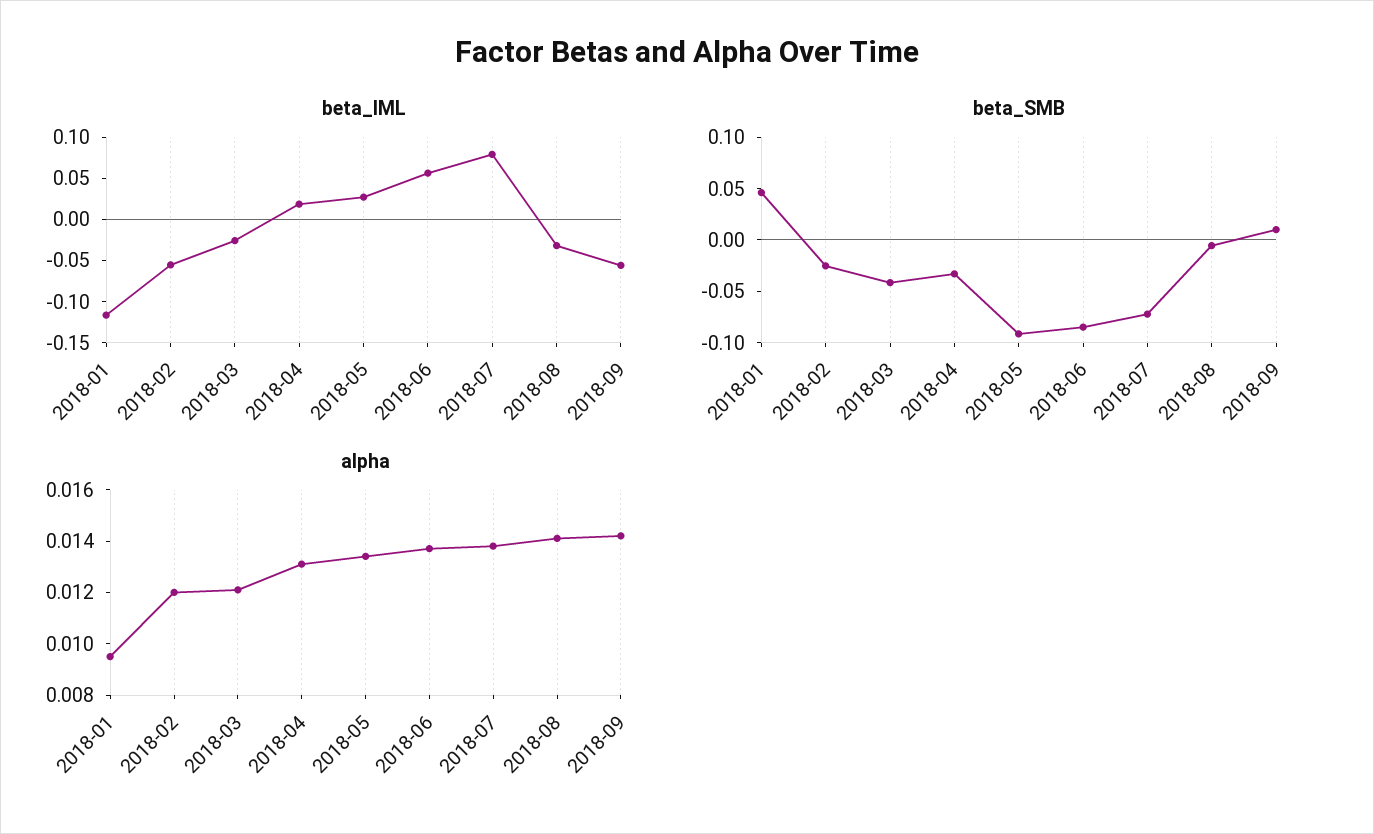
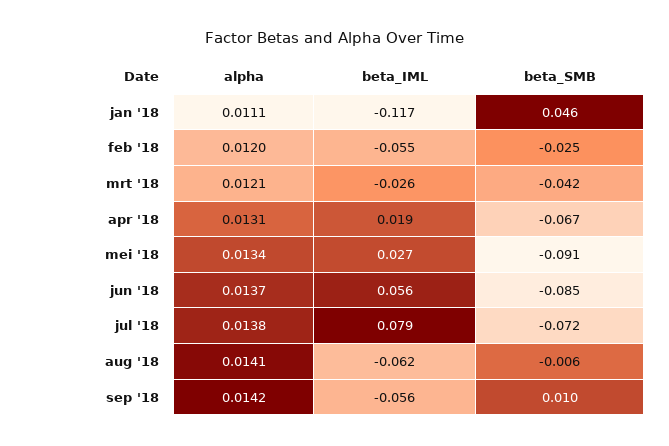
  {
    "beta_IML": {
      "2018-01": -0.117,
      "2018-02": -0.055,
      "2018-03": -0.026,
      "2018-04": 0.019,
      "2018-05": 0.027,
      "2018-06": 0.056,
      "2018-07": 0.079,
-     "2018-08": -0.03,
+     "2018-08": -0.062,
      "2018-09": -0.056
    },
    "beta_SMB": {
      "2018-01": 0.046,
      "2018-02": -0.025,
      "2018-03": -0.042,
-     "2018-04": -0.03,
+     "2018-04": -0.067,
      "2018-05": -0.091,
      "2018-06": -0.085,
      "2018-07": -0.072,
      "2018-08": -0.006,
      "2018-09": 0.01
    },
    "alpha": {
-     "2018-01": 0.0095,
+     "2018-01": 0.0111,
      "2018-02": 0.012,
      "2018-03": 0.0121,
      "2018-04": 0.0131,
      "2018-05": 0.0134,
      "2018-06": 0.0137,
      "2018-07": 0.0138,
      "2018-08": 0.0141,
      "2018-09": 0.0142
    }
  }

